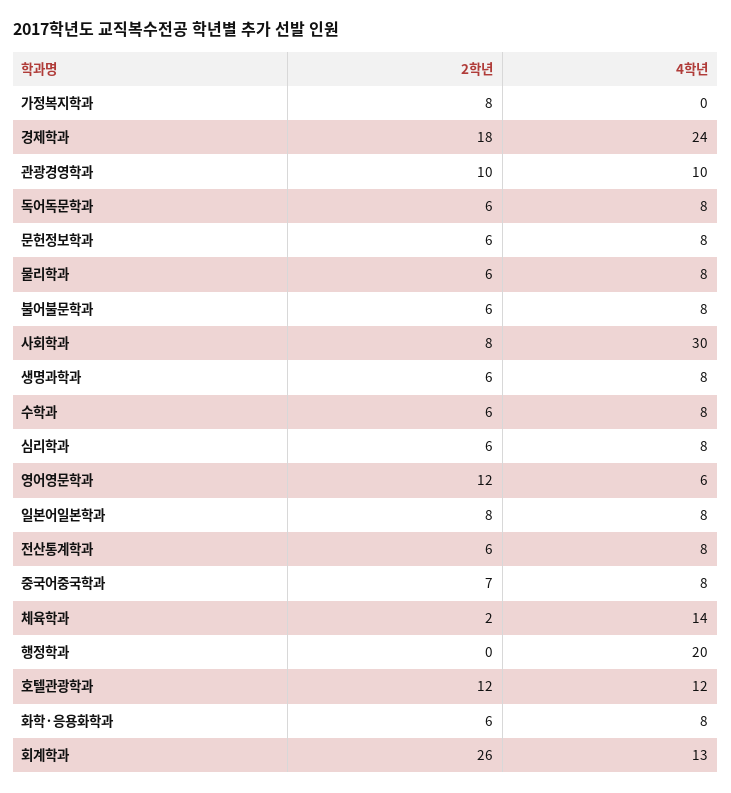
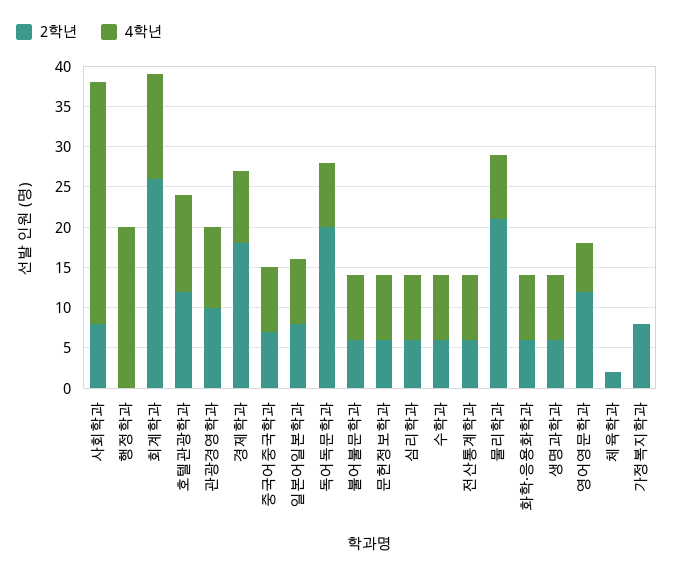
  {
    "2학년": {
      "가정복지학과": 8,
      "경제학과": 18,
      "관광경영학과": 10,
-     "독어독문학과": 6,
+     "독어독문학과": 20,
      "문헌정보학과": 6,
-     "물리학과": 6,
+     "물리학과": 21,
      "불어불문학과": 6,
      "사회학과": 8,
      "생명과학과": 6,
      "수학과": 6,
      "심리학과": 6,
      "영어영문학과": 12,
      "일본어일본학과": 8,
      "전산통계학과": 6,
      "중국어중국학과": 7,
      "체육학과": 2,
      "행정학과": 0,
      "호텔관광학과": 12,
      "화학·응용화학과": 6,
      "회계학과": 26
    },
    "4학년": {
      "가정복지학과": 0,
-     "경제학과": 24,
+     "경제학과": 9,
      "관광경영학과": 10,
      "독어독문학과": 8,
      "문헌정보학과": 8,
      "물리학과": 8,
      "불어불문학과": 8,
      "사회학과": 30,
      "생명과학과": 8,
      "수학과": 8,
      "심리학과": 8,
      "영어영문학과": 6,
      "일본어일본학과": 8,
      "전산통계학과": 8,
      "중국어중국학과": 8,
-     "체육학과": 14,
+     "체육학과": 0,
      "행정학과": 20,
      "호텔관광학과": 12,
      "화학·응용화학과": 8,
      "회계학과": 13
    }
  }

